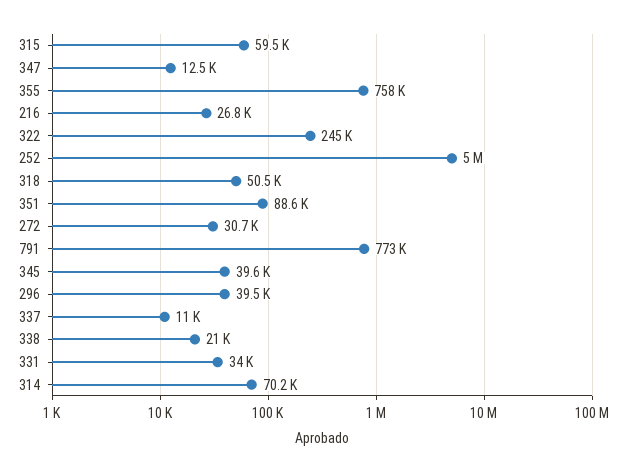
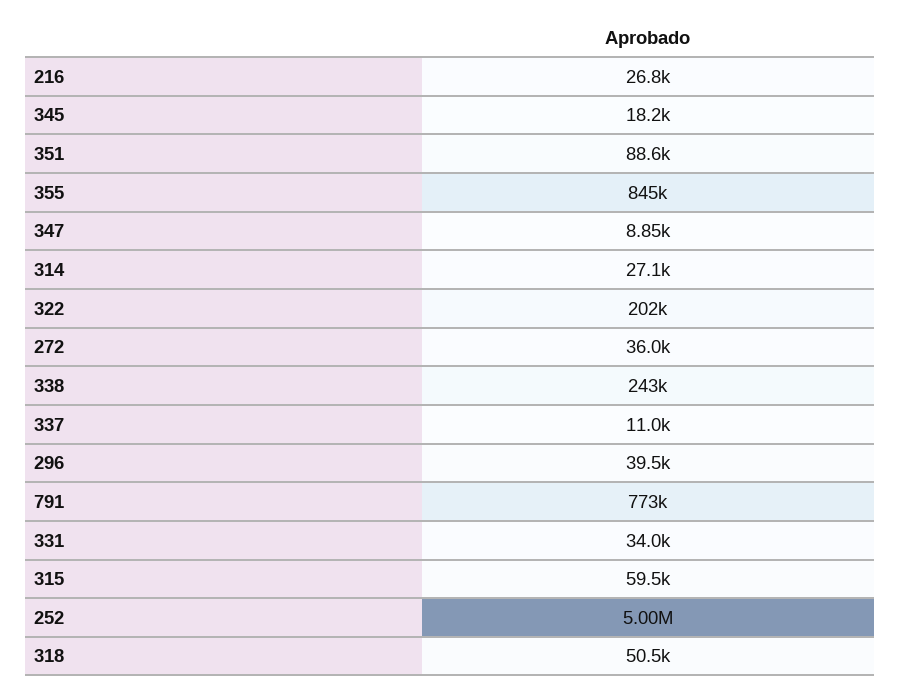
  {
    "315": 59500,
-   "347": 12500,
+   "347": 8850,
-   "355": 758000,
+   "355": 845000,
    "216": 26800,
-   "322": 245000,
+   "322": 202000,
    "252": 5000000,
    "318": 50500,
    "351": 88600,
-   "272": 30700,
+   "272": 36000,
    "791": 773000,
-   "345": 39600,
+   "345": 18200,
    "296": 39500,
    "337": 11000,
-   "338": 21000,
+   "338": 243000,
    "331": 34000,
-   "314": 70200
+   "314": 27100
  }

